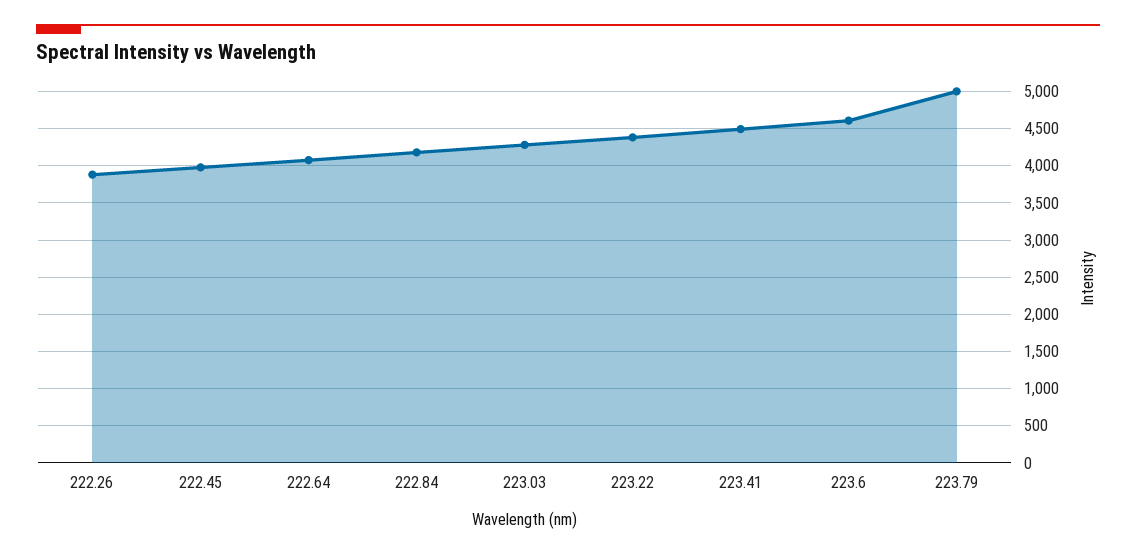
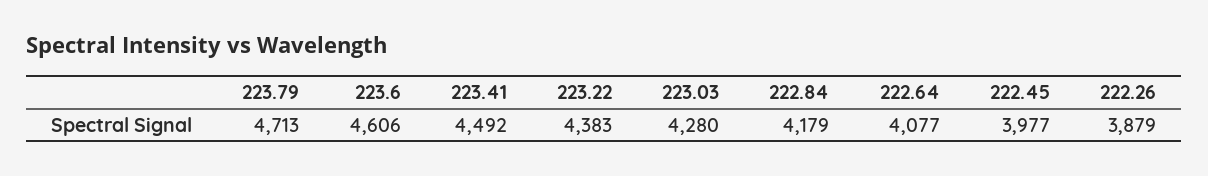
  {
    "222.26": 3879,
    "222.45": 3977,
    "222.64": 4077,
    "222.84": 4179,
    "223.03": 4280,
    "223.22": 4383,
    "223.41": 4492,
    "223.6": 4606,
-   "223.79": 5000
+   "223.79": 4713
  }

